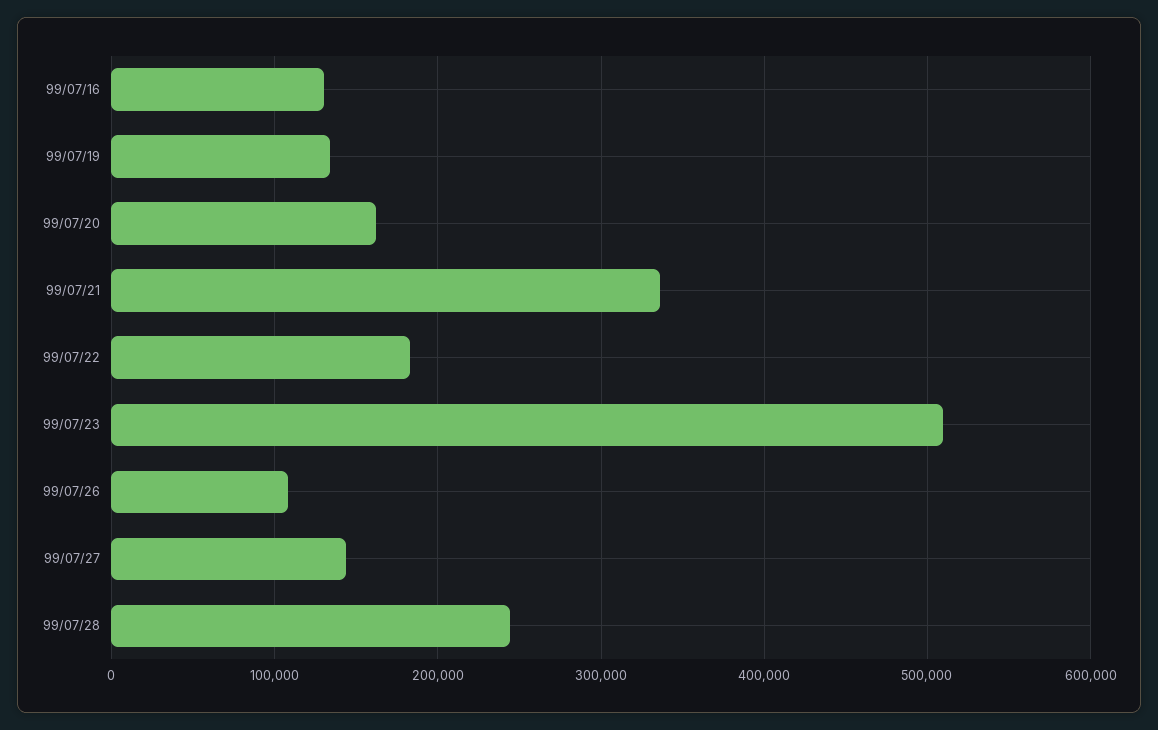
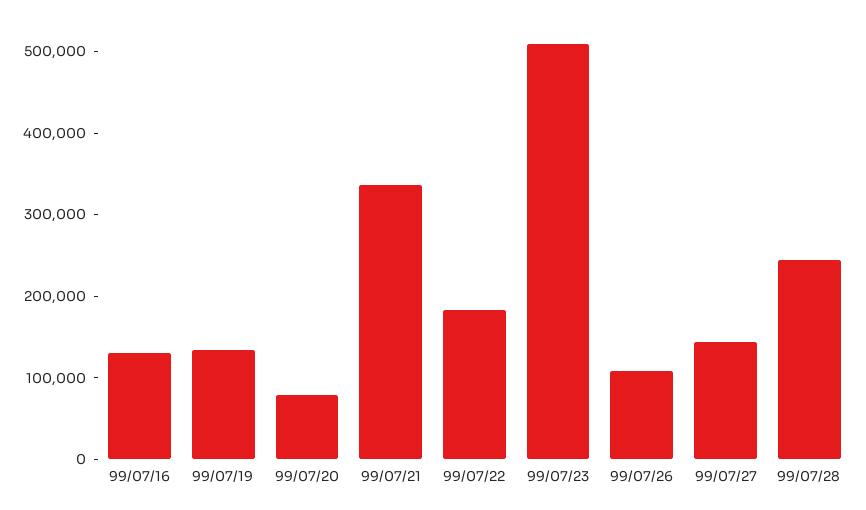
  {
    "99/07/16": 130000,
    "99/07/19": 130000,
-   "99/07/20": 160000,
+   "99/07/20": 80000,
    "99/07/21": 340000,
    "99/07/22": 180000,
    "99/07/23": 510000,
    "99/07/26": 110000,
    "99/07/27": 140000,
    "99/07/28": 240000
  }

